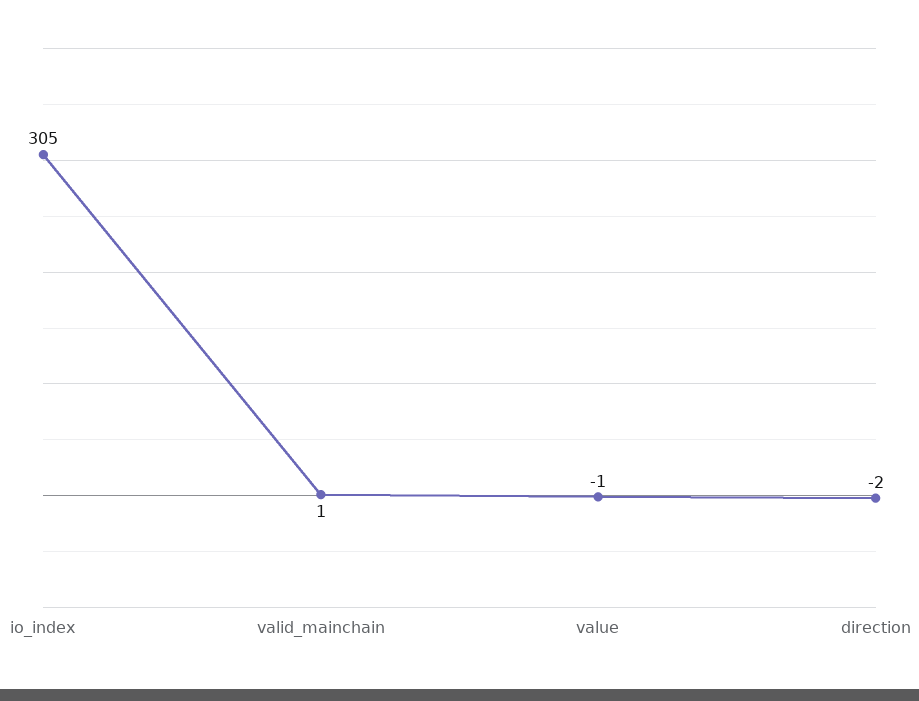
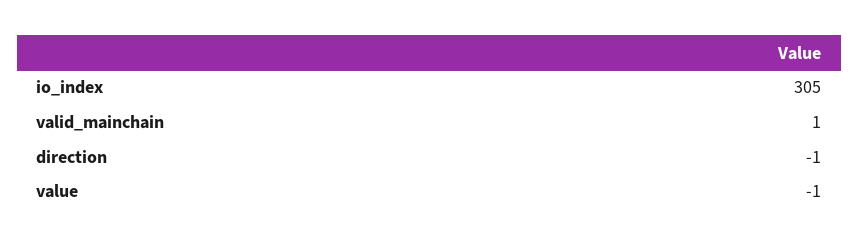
  {
    "io_index": 305,
    "valid_mainchain": 1,
    "value": -1,
-   "direction": -2
+   "direction": -1
  }

